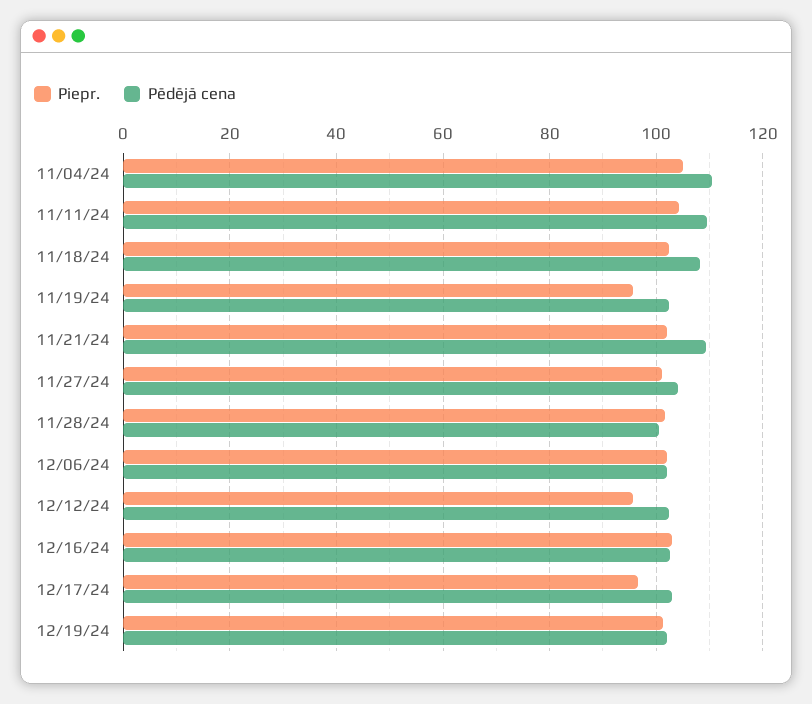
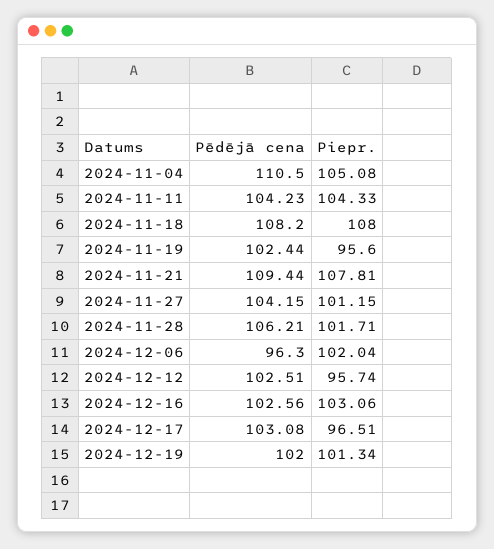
  {
    "Piepr.": {
      "11/04/24": 105.08,
      "11/11/24": 104.33,
-     "11/18/24": 102,
+     "11/18/24": 108,
      "11/19/24": 95.6,
-     "11/21/24": 102,
+     "11/21/24": 107.81,
      "11/27/24": 101.15,
      "11/28/24": 101.71,
      "12/06/24": 102.04,
      "12/12/24": 95.74,
      "12/16/24": 103.06,
      "12/17/24": 96.51,
      "12/19/24": 101.34
    },
    "Pēdējā cena": {
      "11/04/24": 110.5,
-     "11/11/24": 110,
+     "11/11/24": 104.23,
      "11/18/24": 108.2,
      "11/19/24": 102.44,
      "11/21/24": 109.44,
      "11/27/24": 104.15,
-     "11/28/24": 100,
+     "11/28/24": 106.21,
-     "12/06/24": 102,
+     "12/06/24": 96.3,
      "12/12/24": 102.51,
      "12/16/24": 102.56,
      "12/17/24": 103.08,
      "12/19/24": 102
    }
  }

